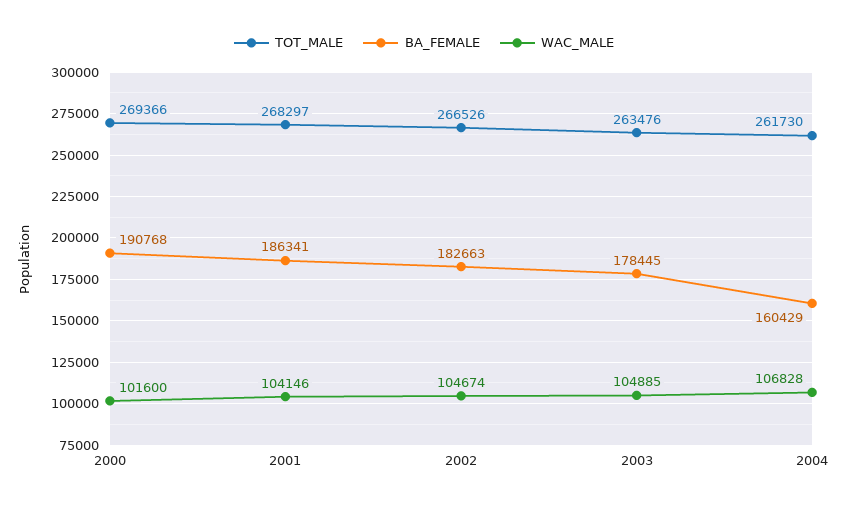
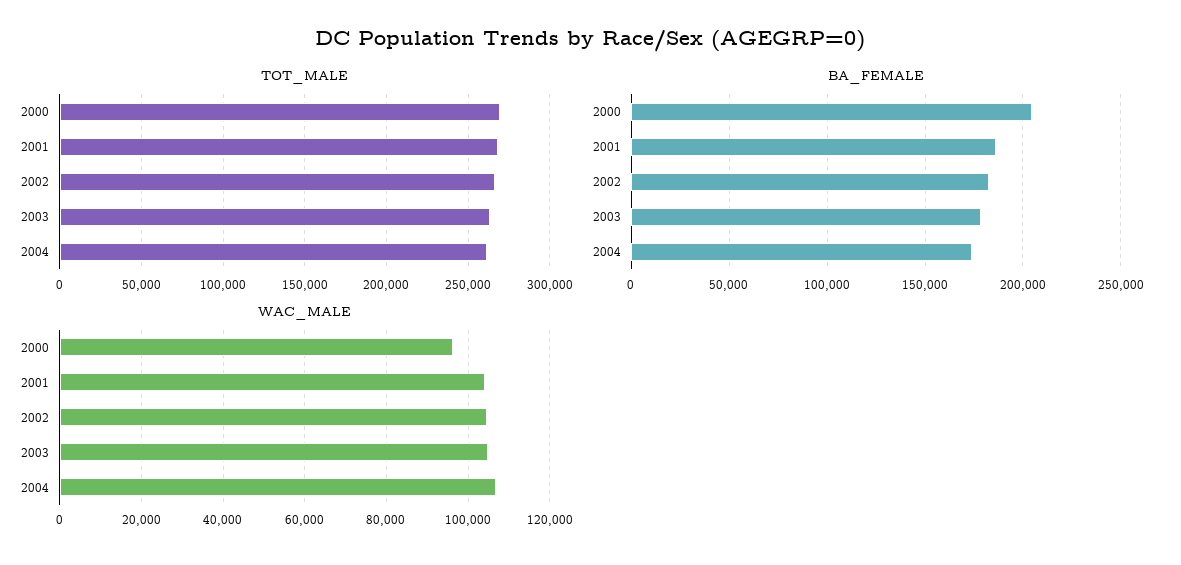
  {
    "TOT_MALE": {
      "2000": 269366,
      "2001": 268297,
      "2002": 266526,
      "2003": 263476,
      "2004": 261730
    },
    "BA_FEMALE": {
-     "2000": 190768,
+     "2000": 205000,
      "2001": 186341,
      "2002": 182663,
      "2003": 178445,
-     "2004": 160429
+     "2004": 175000
    },
    "WAC_MALE": {
-     "2000": 101600,
+     "2000": 96000,
      "2001": 104146,
      "2002": 104674,
      "2003": 104885,
      "2004": 106828
    }
  }

